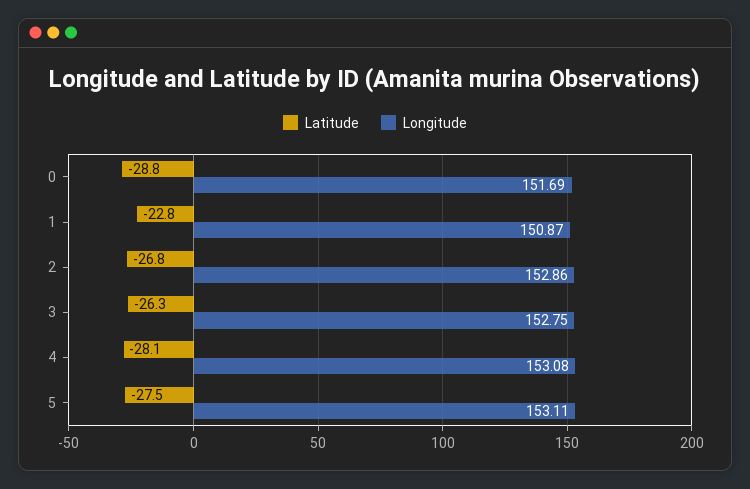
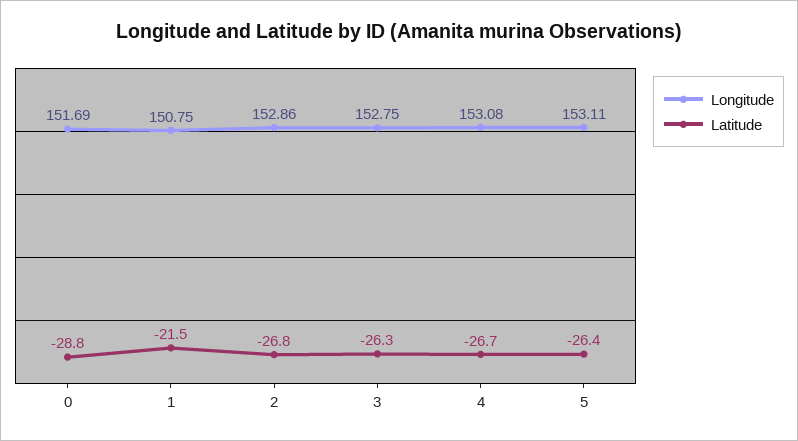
  {
    "Latitude": {
      "0": -28.8,
-     "1": -22.8,
+     "1": -21.5,
      "2": -26.8,
      "3": -26.3,
-     "4": -28.1,
+     "4": -26.7,
-     "5": -27.5
+     "5": -26.4
    },
    "Longitude": {
      "0": 151.69,
-     "1": 150.87,
+     "1": 150.75,
      "2": 152.86,
      "3": 152.75,
      "4": 153.08,
      "5": 153.11
    }
  }

